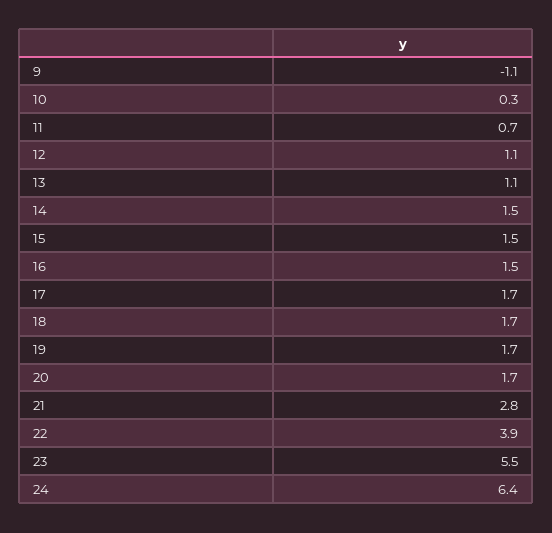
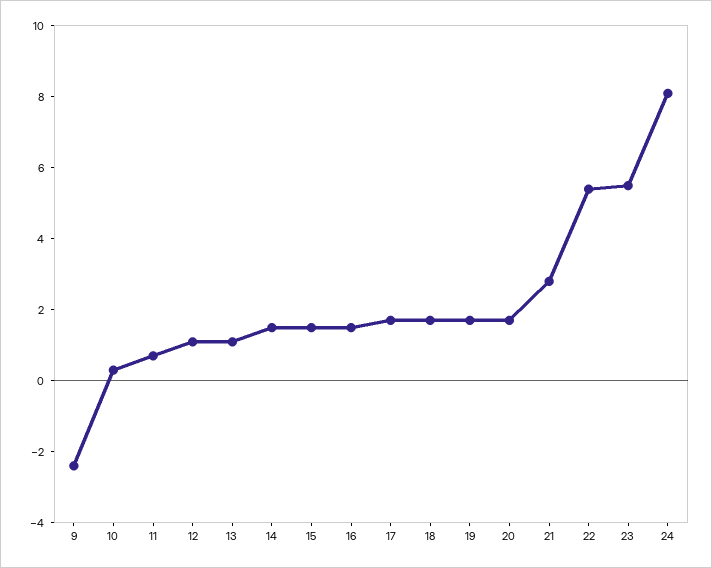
  {
-   "9": -1.1,
+   "9": -2.5,
    "10": 0.3,
    "11": 0.7,
    "12": 1.1,
    "13": 1.1,
    "14": 1.5,
    "15": 1.5,
    "16": 1.5,
    "17": 1.7,
    "18": 1.7,
    "19": 1.7,
    "20": 1.7,
    "21": 2.8,
-   "22": 3.9,
+   "22": 5.5,
    "23": 5.5,
-   "24": 6.4
+   "24": 8
  }

